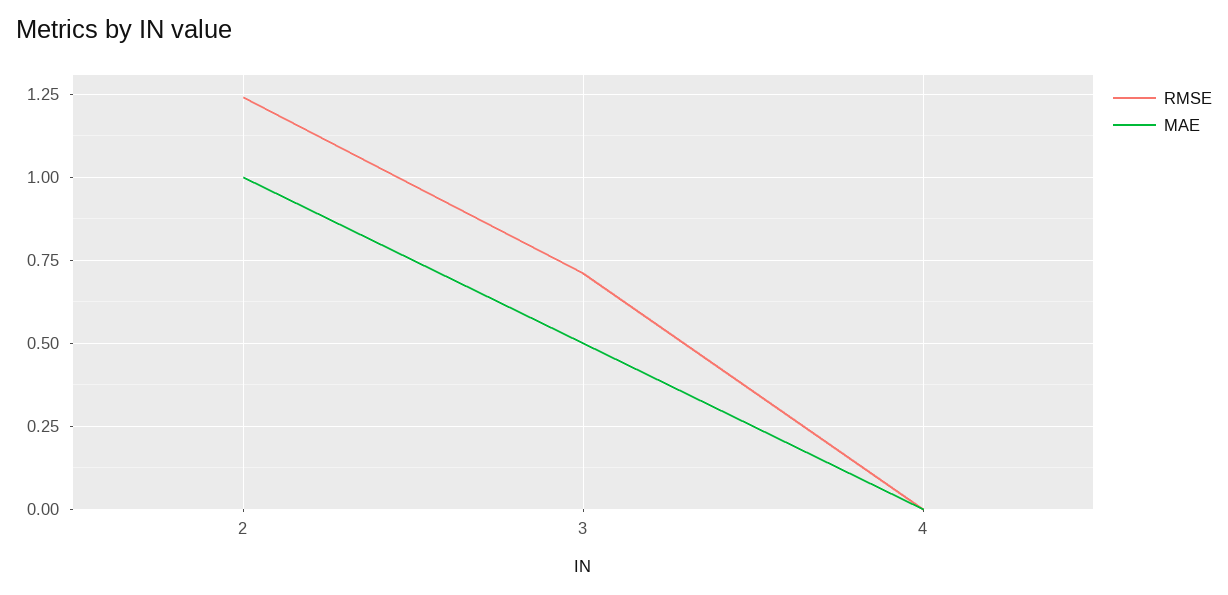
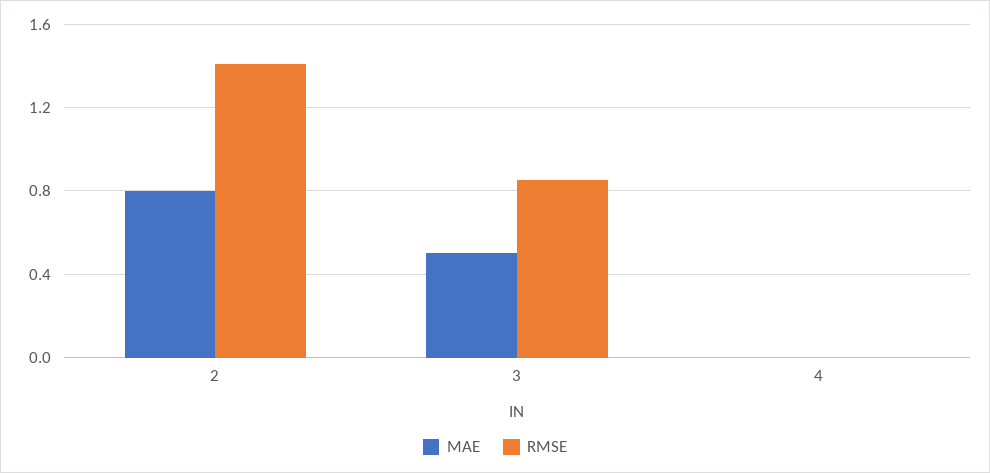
  {
    "RMSE": {
-     "2": 1.25,
+     "2": 1.4,
-     "3": 0.7,
+     "3": 0.85,
      "4": 0
    },
    "MAE": {
-     "2": 1,
+     "2": 0.8,
      "3": 0.5,
      "4": 0
    }
  }

